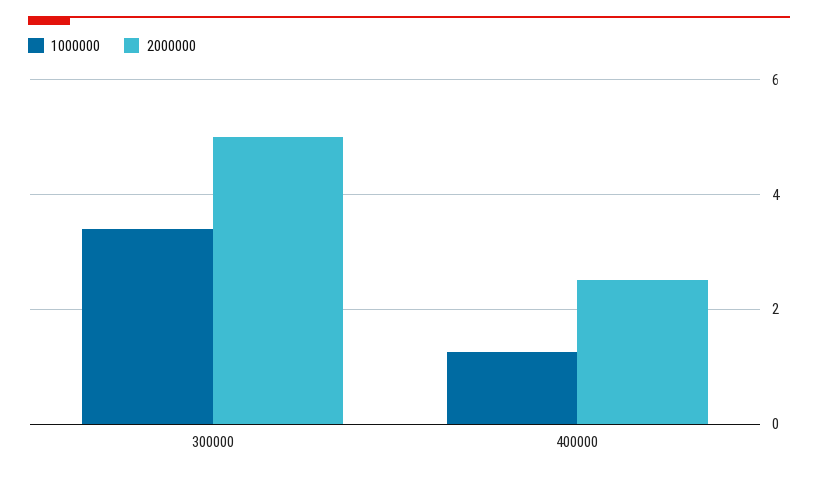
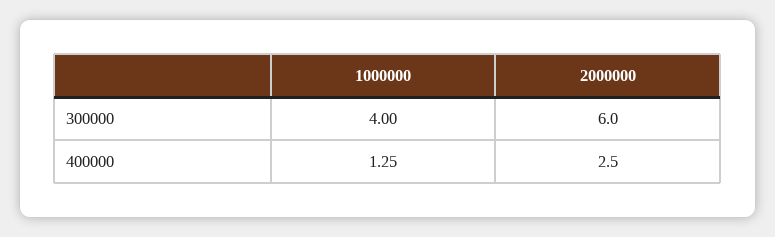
  {
    "1000000": {
-     "300000": 3.4,
+     "300000": 4,
      "400000": 1.25
    },
    "2000000": {
-     "300000": 5,
+     "300000": 6,
      "400000": 2.5
    }
  }

